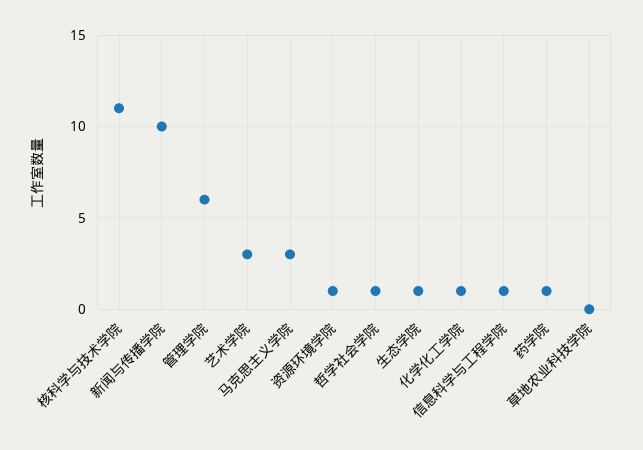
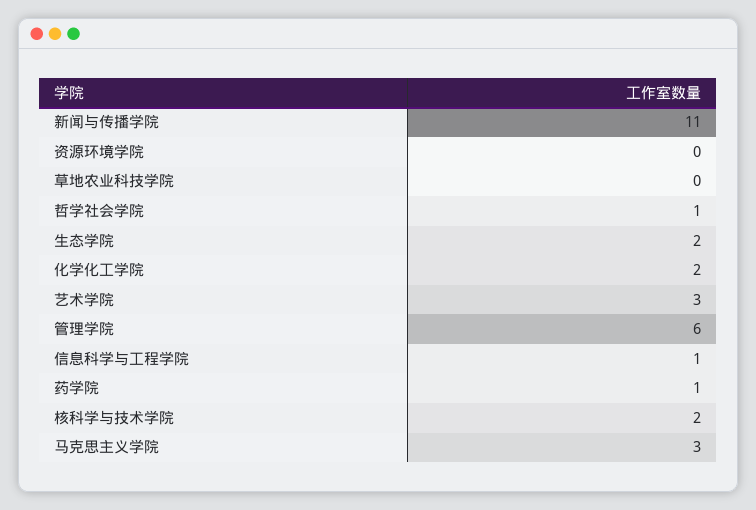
  {
-   "核科学与技术学院": 11,
+   "核科学与技术学院": 2,
-   "新闻与传播学院": 10,
+   "新闻与传播学院": 11,
    "管理学院": 6,
    "艺术学院": 3,
    "马克思主义学院": 3,
-   "资源环境学院": 1,
+   "资源环境学院": 0,
    "哲学社会学院": 1,
-   "生态学院": 1,
+   "生态学院": 2,
-   "化学化工学院": 1,
+   "化学化工学院": 2,
    "信息科学与工程学院": 1,
    "药学院": 1,
    "草地农业科技学院": 0
  }

